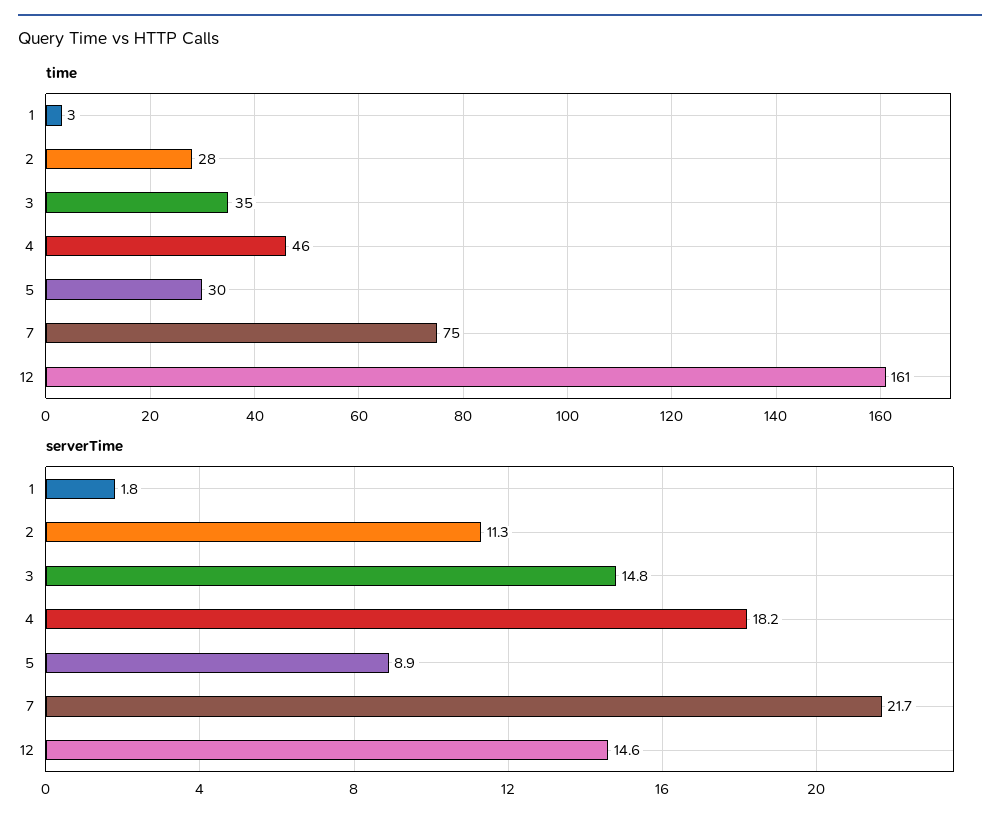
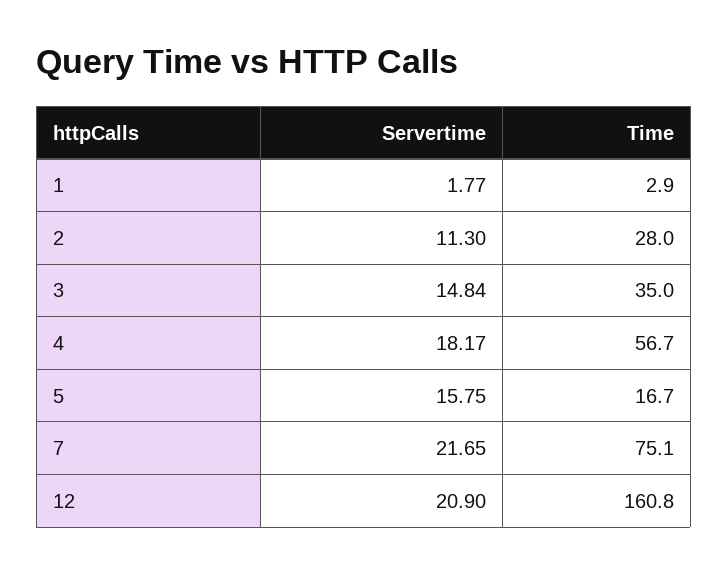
  {
    "time": {
      "1": 2.9,
      "2": 28,
      "3": 35,
-     "4": 46,
+     "4": 56.7,
-     "5": 30,
+     "5": 16.7,
      "7": 75.1,
      "12": 160.8
    },
    "serverTime": {
      "1": 1.77,
      "2": 11.3,
      "3": 14.84,
      "4": 18.17,
-     "5": 8.9,
+     "5": 15.75,
      "7": 21.65,
-     "12": 14.6
+     "12": 20.9
    }
  }

